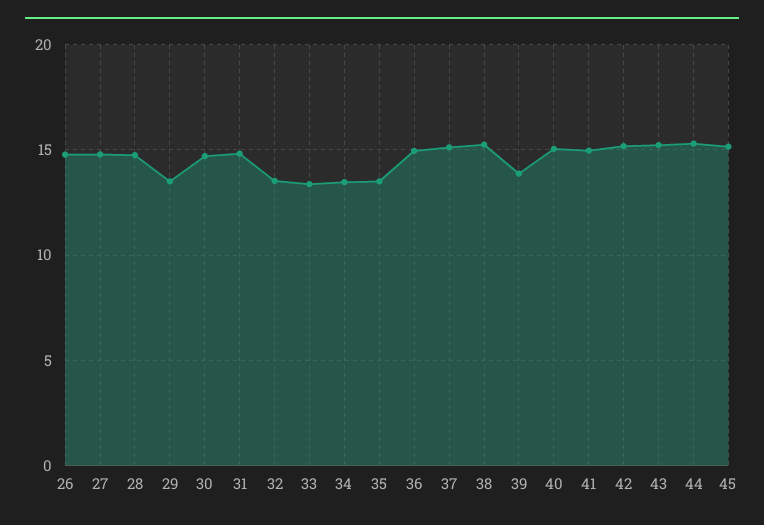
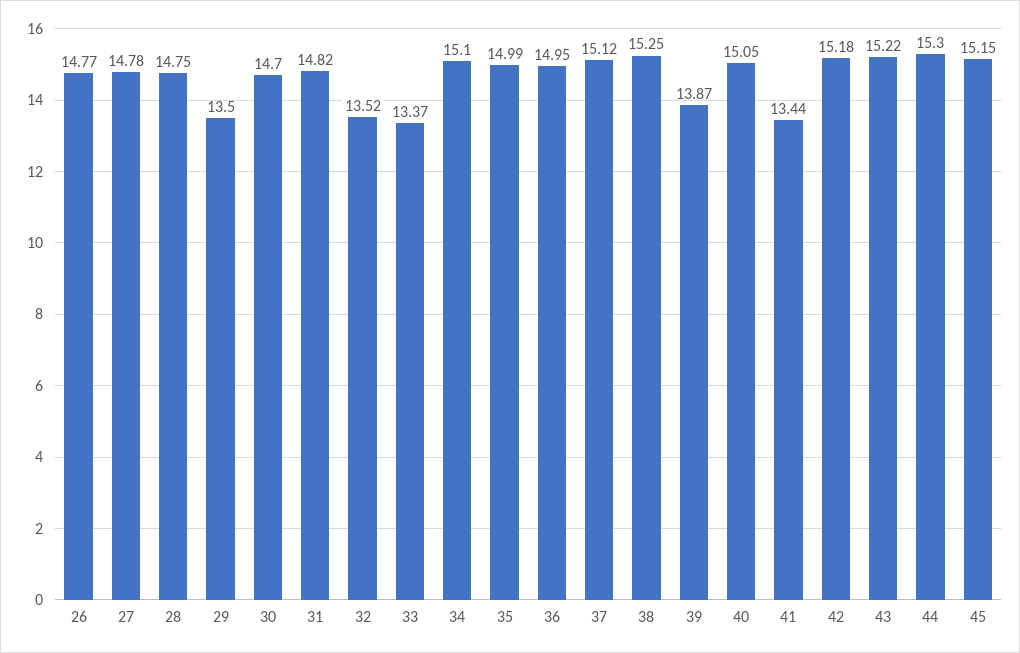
  {
    "26": 14.77,
    "27": 14.78,
    "28": 14.75,
    "29": 13.5,
    "30": 14.7,
    "31": 14.82,
    "32": 13.52,
    "33": 13.37,
-   "34": 13.5,
+   "34": 15.1,
-   "35": 13.5,
+   "35": 14.99,
    "36": 14.95,
    "37": 15.12,
    "38": 15.25,
    "39": 13.87,
    "40": 15.05,
-   "41": 15,
+   "41": 13.44,
    "42": 15.18,
    "43": 15.22,
    "44": 15.3,
    "45": 15.15
  }

